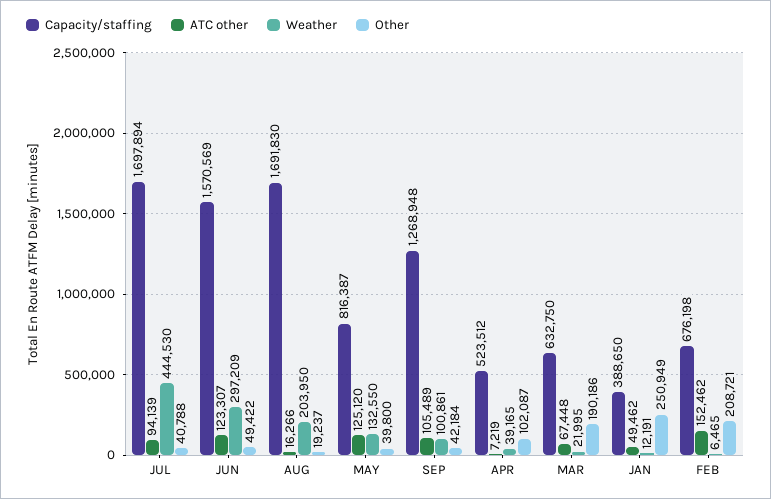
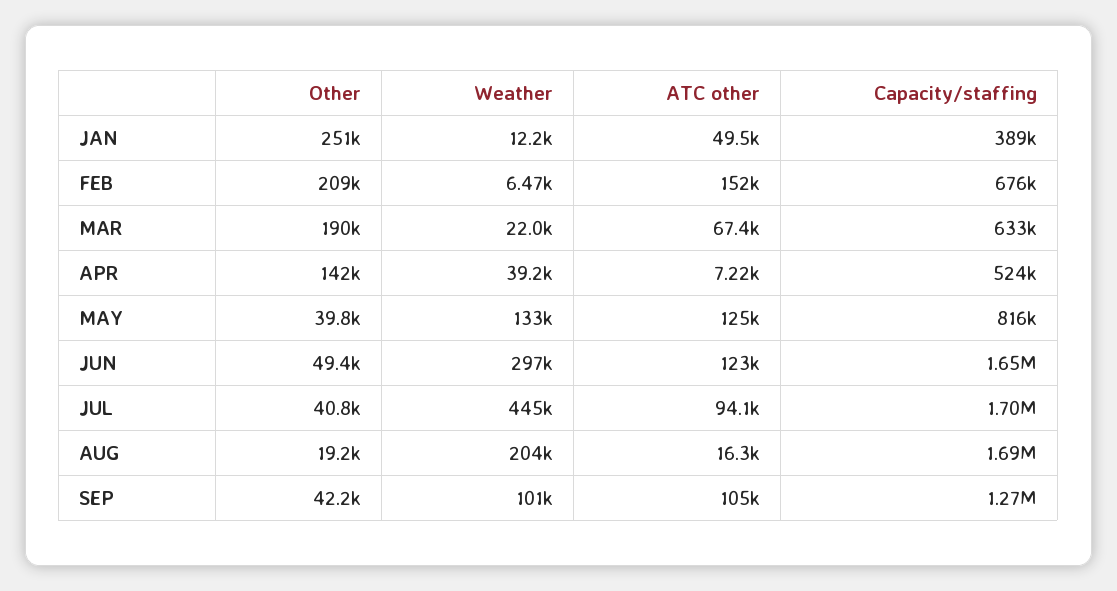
  {
    "Capacity/staffing": {
      "JUL": 1697894,
-     "JUN": 1570569,
+     "JUN": 1650000,
      "AUG": 1691830,
      "MAY": 816387,
      "SEP": 1268948,
      "APR": 523512,
      "MAR": 632750,
      "JAN": 388650,
      "FEB": 676198
    },
    "ATC other": {
      "JUL": 94139,
      "JUN": 123307,
      "AUG": 16266,
      "MAY": 125120,
      "SEP": 105489,
      "APR": 7219,
      "MAR": 67448,
      "JAN": 49462,
      "FEB": 152462
    },
    "Weather": {
      "JUL": 444530,
      "JUN": 297209,
      "AUG": 203950,
      "MAY": 132550,
      "SEP": 100861,
      "APR": 39165,
      "MAR": 21995,
      "JAN": 12191,
      "FEB": 6465
    },
    "Other": {
      "JUL": 40788,
      "JUN": 49422,
      "AUG": 19237,
      "MAY": 39800,
      "SEP": 42184,
-     "APR": 102087,
+     "APR": 142000,
      "MAR": 190186,
      "JAN": 250949,
      "FEB": 208721
    }
  }

